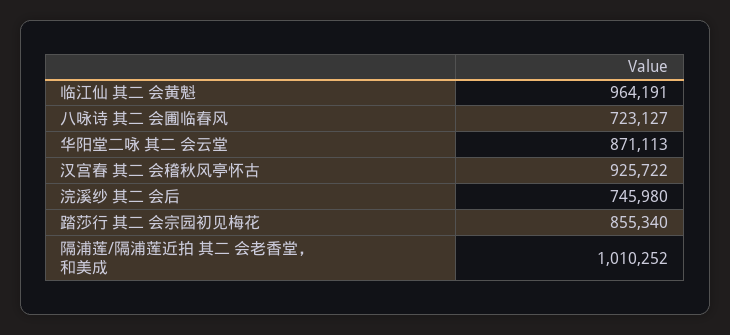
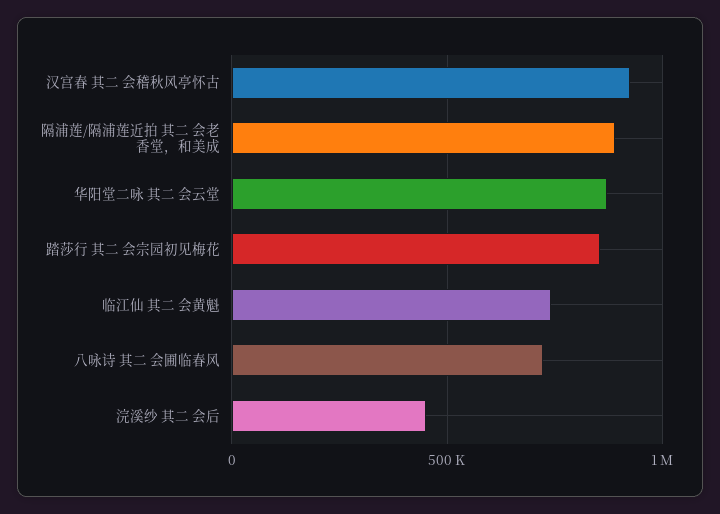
  {
-   "临江仙 其二 会黄魁": 964191,
+   "临江仙 其二 会黄魁": 750000,
    "八咏诗 其二 会圃临春风": 723127,
    "华阳堂二咏 其二 会云堂": 871113,
    "汉宫春 其二 会稽秋风亭怀古": 925722,
-   "浣溪纱 其二 会后": 745980,
+   "浣溪纱 其二 会后": 450000,
    "踏莎行 其二 会宗园初见梅花": 855340,
-   "隔浦莲/隔浦莲近拍 其二 会老香堂，和美成": 1010252
+   "隔浦莲/隔浦莲近拍 其二 会老香堂，和美成": 900000
  }

